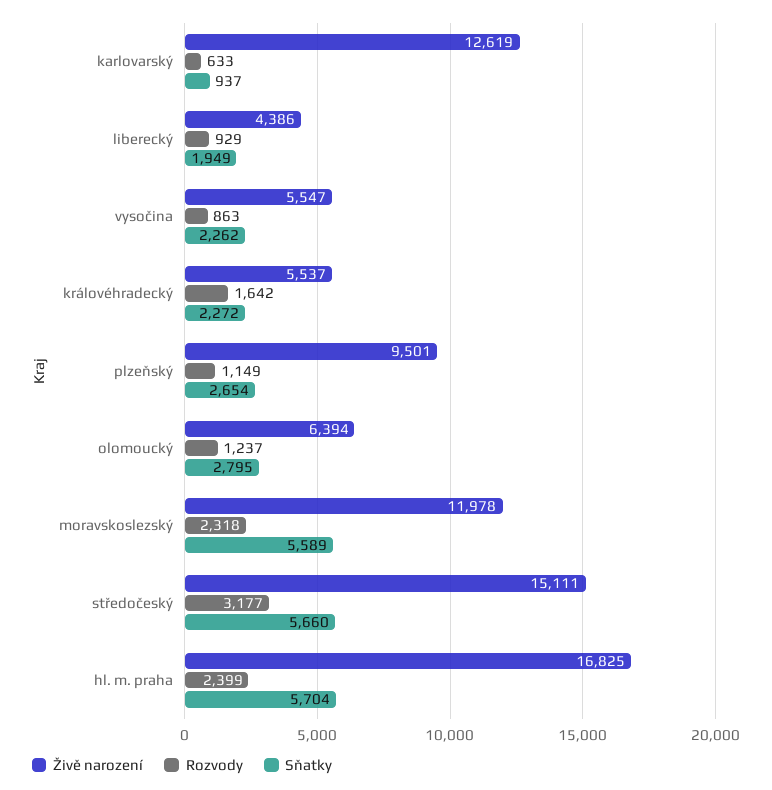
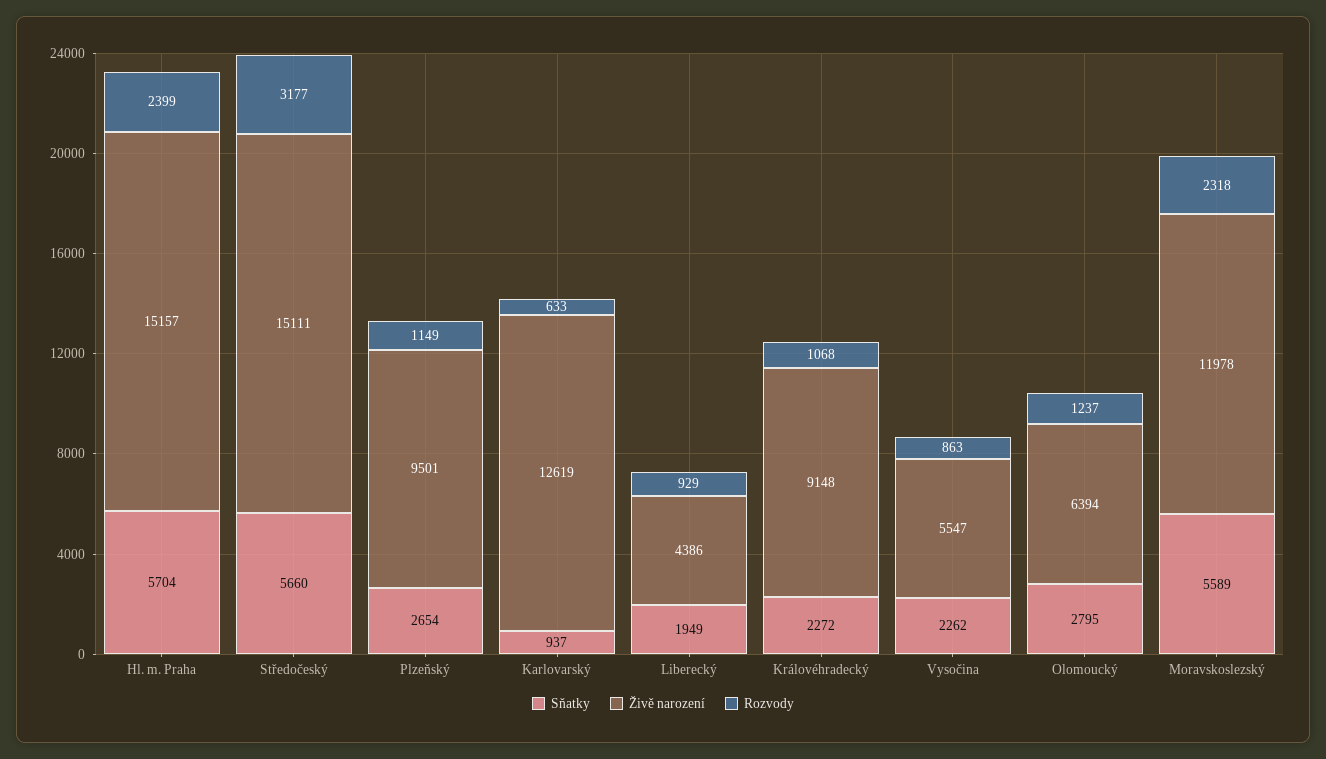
  {
    "Živě narození": {
      "karlovarský": 12619,
      "liberecký": 4386,
      "vysočina": 5547,
-     "královéhradecký": 5537,
+     "královéhradecký": 9148,
      "plzeňský": 9501,
      "olomoucký": 6394,
      "moravskoslezský": 11978,
      "středočeský": 15111,
-     "hl. m. praha": 16825
+     "hl. m. praha": 15157
    },
    "Rozvody": {
      "karlovarský": 633,
      "liberecký": 929,
      "vysočina": 863,
-     "královéhradecký": 1642,
+     "královéhradecký": 1068,
      "plzeňský": 1149,
      "olomoucký": 1237,
      "moravskoslezský": 2318,
      "středočeský": 3177,
      "hl. m. praha": 2399
    },
    "Sňatky": {
      "karlovarský": 937,
      "liberecký": 1949,
      "vysočina": 2262,
      "královéhradecký": 2272,
      "plzeňský": 2654,
      "olomoucký": 2795,
      "moravskoslezský": 5589,
      "středočeský": 5660,
      "hl. m. praha": 5704
    }
  }

